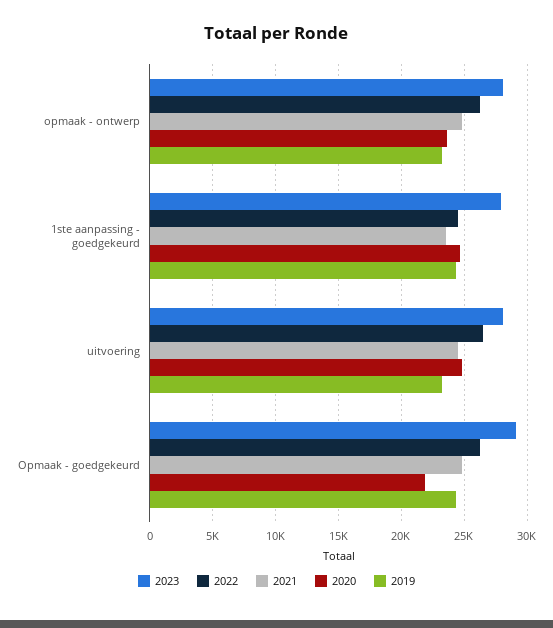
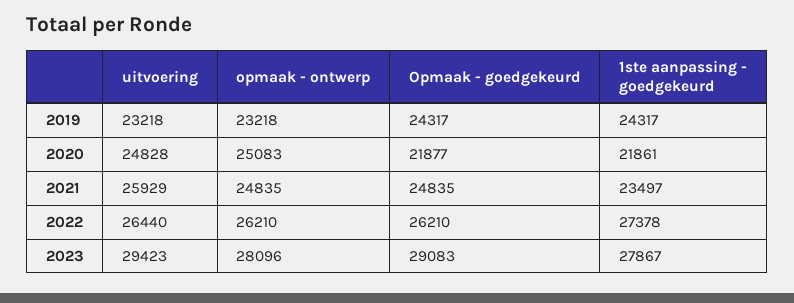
  {
    "2023": {
      "opmaak - ontwerp": 28096,
      "1ste aanpassing - goedgekeurd": 27867,
-     "uitvoering": 28000,
+     "uitvoering": 29423,
      "Opmaak - goedgekeurd": 29083
    },
    "2022": {
      "opmaak - ontwerp": 26210,
-     "1ste aanpassing - goedgekeurd": 24500,
+     "1ste aanpassing - goedgekeurd": 27378,
      "uitvoering": 26440,
      "Opmaak - goedgekeurd": 26210
    },
    "2021": {
      "opmaak - ontwerp": 24835,
      "1ste aanpassing - goedgekeurd": 23497,
-     "uitvoering": 24500,
+     "uitvoering": 25929,
      "Opmaak - goedgekeurd": 24835
    },
    "2020": {
-     "opmaak - ontwerp": 23500,
+     "opmaak - ontwerp": 25083,
-     "1ste aanpassing - goedgekeurd": 24500,
+     "1ste aanpassing - goedgekeurd": 21861,
      "uitvoering": 24828,
      "Opmaak - goedgekeurd": 21877
    },
    "2019": {
      "opmaak - ontwerp": 23218,
      "1ste aanpassing - goedgekeurd": 24317,
      "uitvoering": 23218,
      "Opmaak - goedgekeurd": 24317
    }
  }

